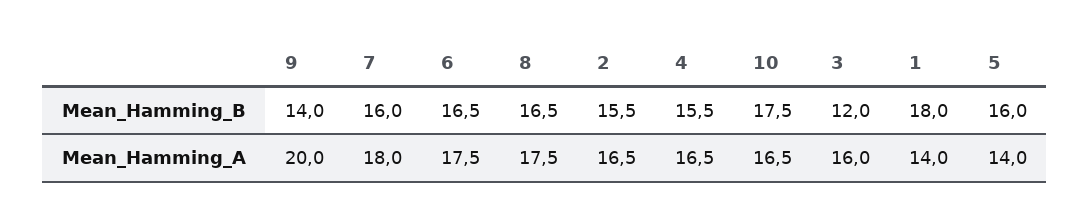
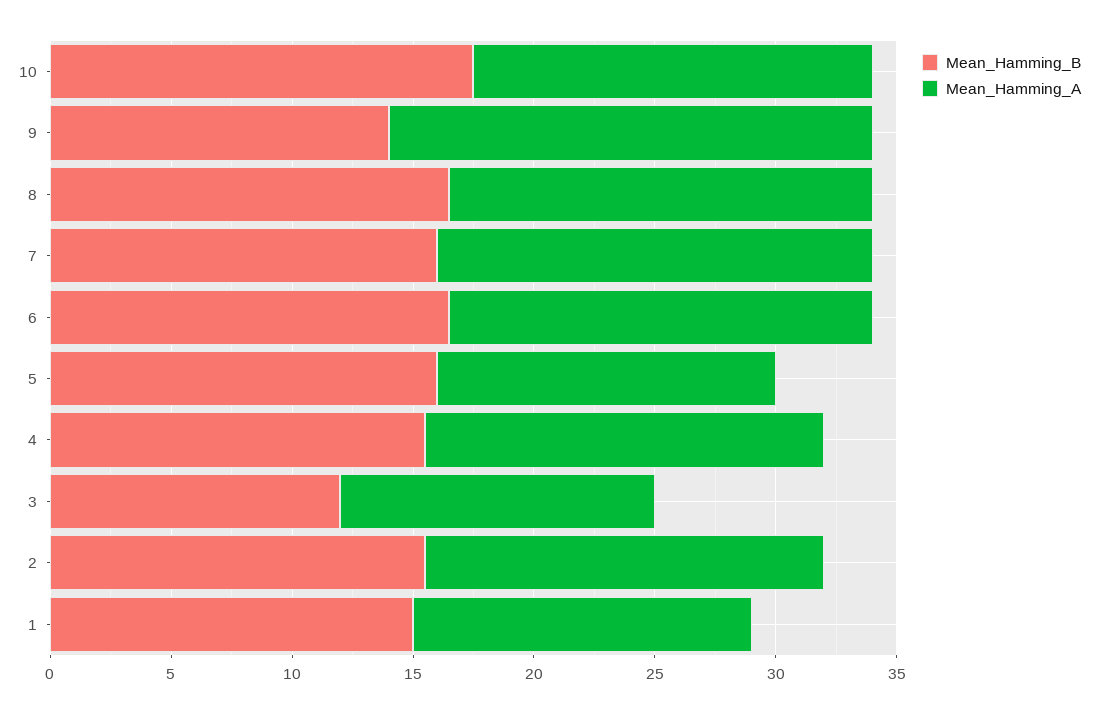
  {
    "Mean_Hamming_B": {
      "9": 14,
      "7": 16,
      "6": 16.5,
      "8": 16.5,
      "2": 15.5,
      "4": 15.5,
      "10": 17.5,
      "3": 12,
-     "1": 18,
+     "1": 15,
      "5": 16
    },
    "Mean_Hamming_A": {
      "9": 20,
      "7": 18,
      "6": 17.5,
      "8": 17.5,
      "2": 16.5,
      "4": 16.5,
      "10": 16.5,
-     "3": 16,
+     "3": 13,
      "1": 14,
      "5": 14
    }
  }

